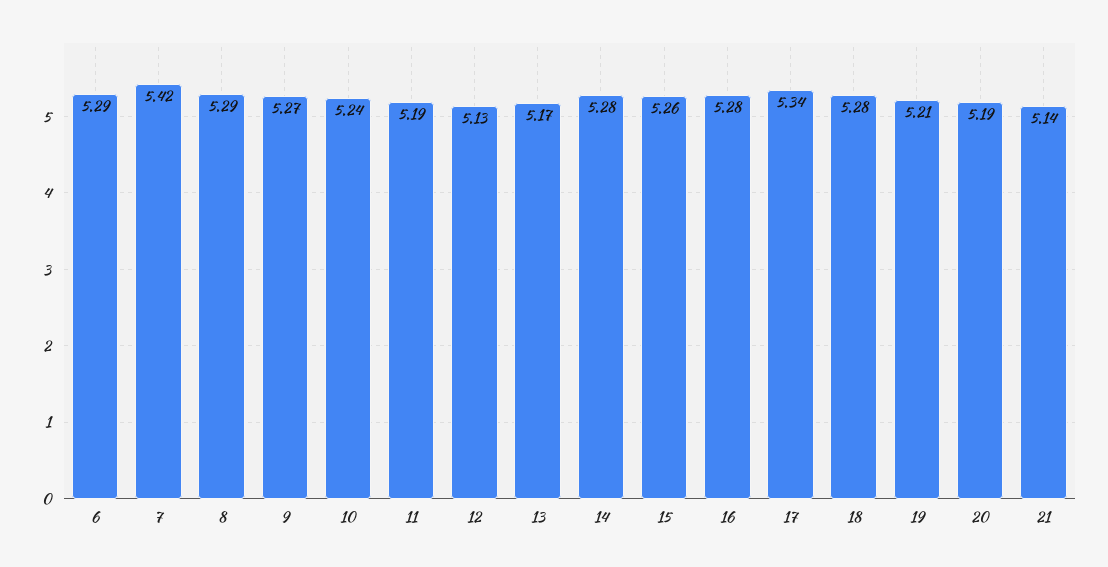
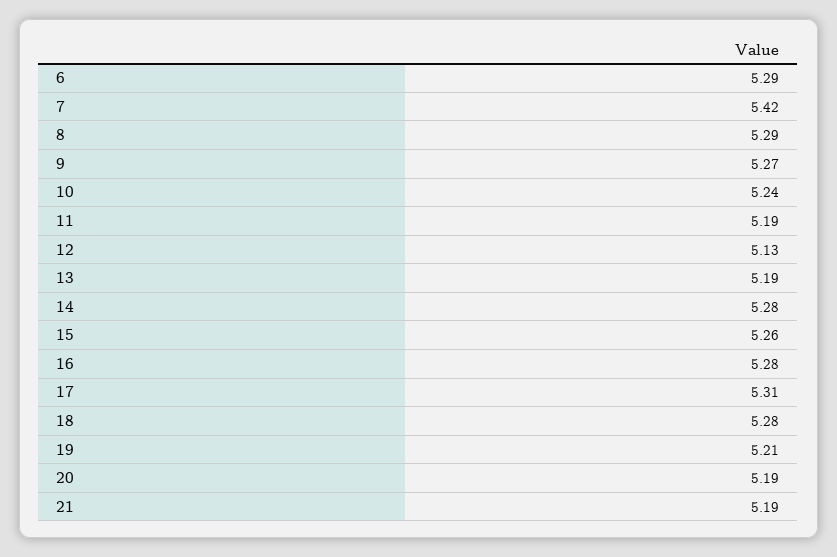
  {
    "6": 5.29,
    "7": 5.42,
    "8": 5.29,
    "9": 5.27,
    "10": 5.24,
    "11": 5.19,
    "12": 5.13,
-   "13": 5.17,
+   "13": 5.19,
    "14": 5.28,
    "15": 5.26,
    "16": 5.28,
-   "17": 5.34,
+   "17": 5.31,
    "18": 5.28,
    "19": 5.21,
    "20": 5.19,
-   "21": 5.14
+   "21": 5.19
  }

